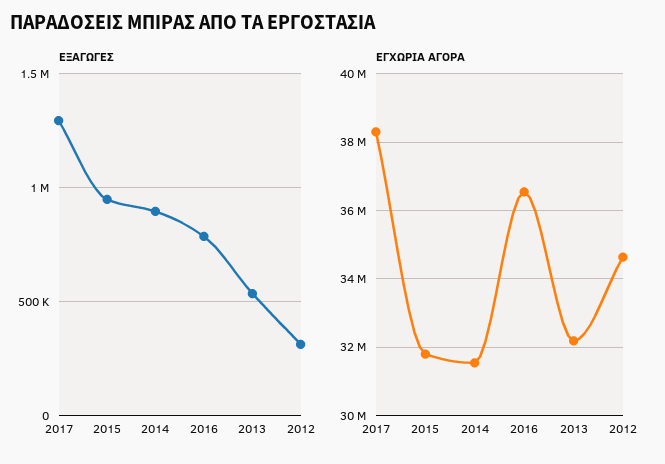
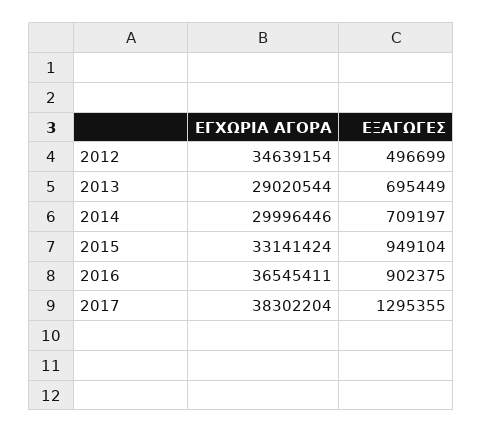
  {
    "ΕΞΑΓΩΓΕΣ": {
      "2017": 1295355,
      "2015": 949104,
-     "2014": 900000,
+     "2014": 709197,
-     "2016": 800000,
+     "2016": 902375,
-     "2013": 550000,
+     "2013": 695449,
-     "2012": 300000
+     "2012": 496699
    },
    "ΕΓΧΩΡΙΑ ΑΓΟΡΑ": {
      "2017": 38302204,
-     "2015": 31800000,
+     "2015": 33141424,
-     "2014": 31600000,
+     "2014": 29996446,
      "2016": 36545411,
-     "2013": 32200000,
+     "2013": 29020544,
      "2012": 34639154
    }
  }

